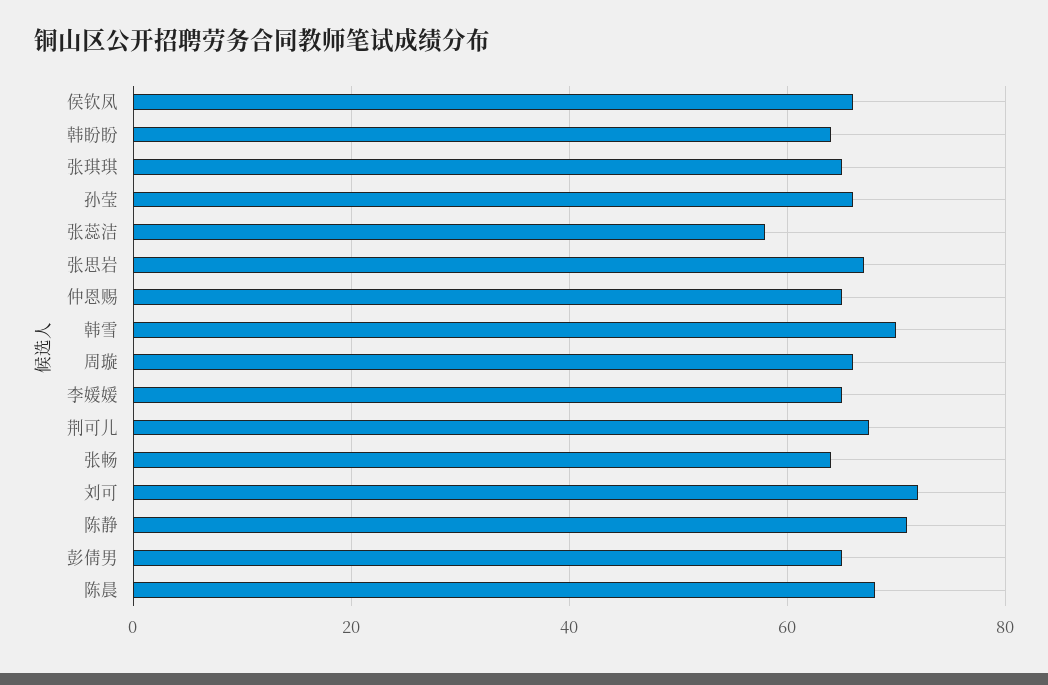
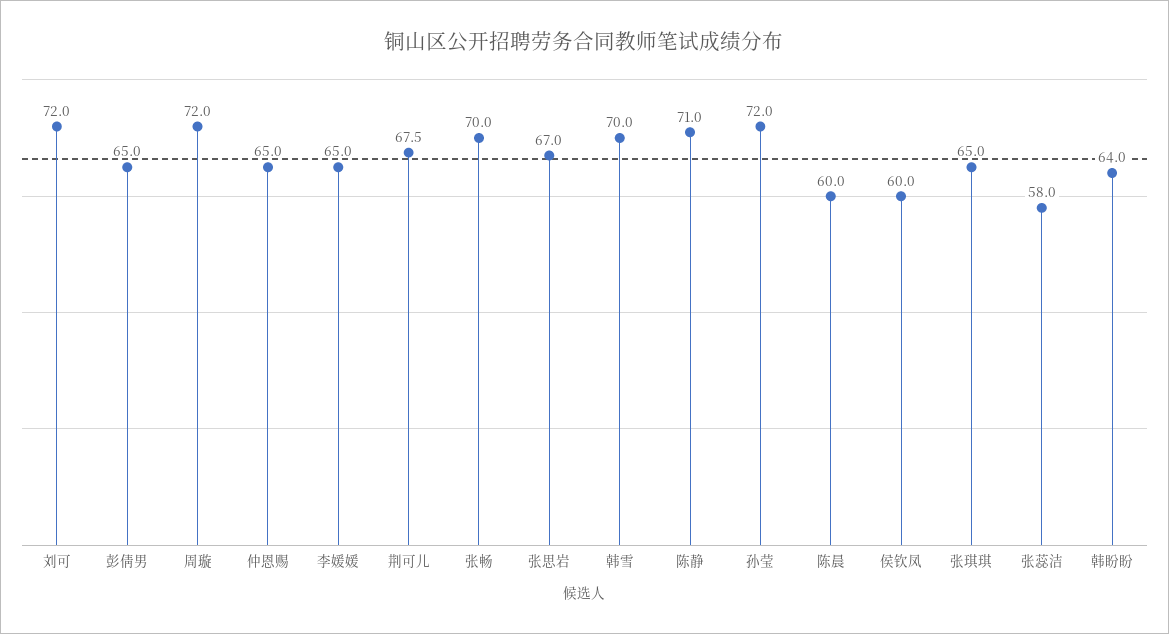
  {
-   "侯钦凤": 66,
+   "侯钦凤": 60,
    "韩盼盼": 64,
    "张琪琪": 65,
-   "孙莹": 66,
+   "孙莹": 72,
    "张蕊洁": 58,
    "张思岩": 67,
    "仲恩赐": 65,
    "韩雪": 70,
-   "周璇": 66,
+   "周璇": 72,
    "李媛媛": 65,
    "荆可儿": 67.5,
-   "张畅": 64,
+   "张畅": 70,
    "刘可": 72,
    "陈静": 71,
    "彭倩男": 65,
-   "陈晨": 68
+   "陈晨": 60
  }

